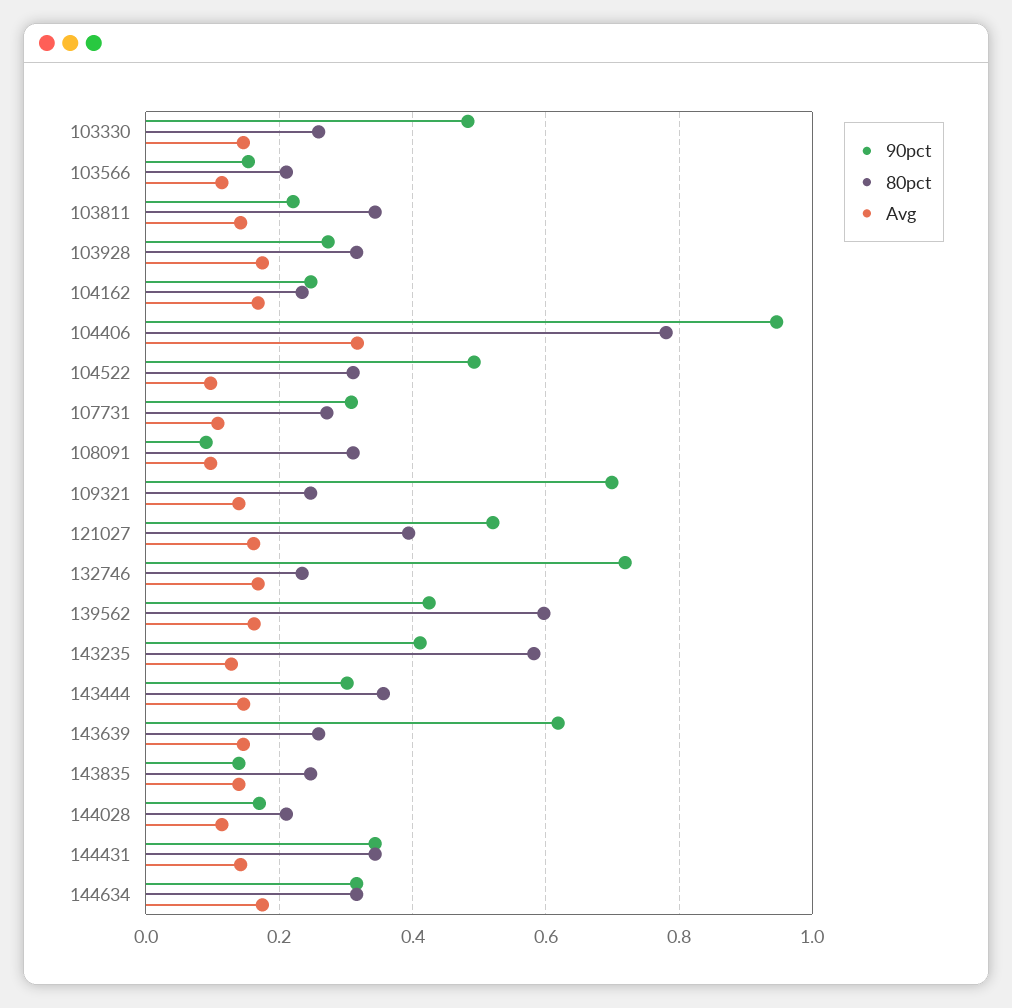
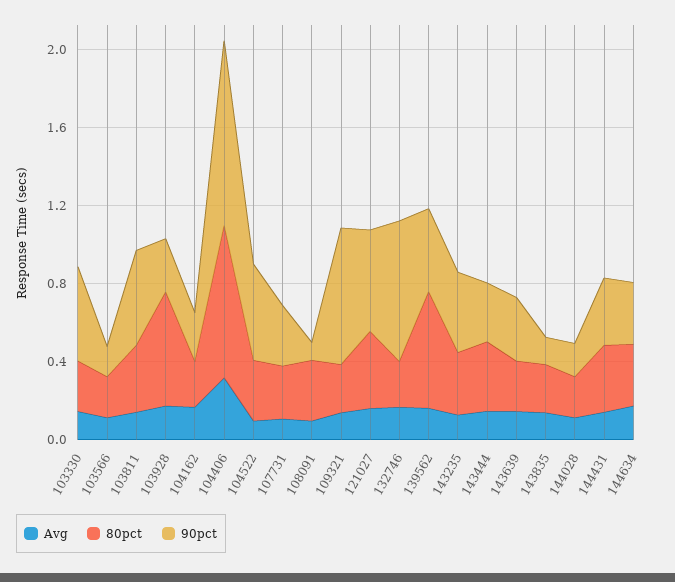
  {
    "90pct": {
      "103330": 0.48,
      "103566": 0.16,
-     "103811": 0.22,
+     "103811": 0.5,
      "103928": 0.28,
      "104162": 0.24,
      "104406": 0.94,
      "104522": 0.5,
      "107731": 0.3,
      "108091": 0.1,
      "109321": 0.7,
      "121027": 0.52,
      "132746": 0.72,
      "139562": 0.42,
      "143235": 0.42,
      "143444": 0.3,
-     "143639": 0.62,
+     "143639": 0.3,
      "143835": 0.14,
      "144028": 0.18,
      "144431": 0.34,
      "144634": 0.32
    },
    "80pct": {
      "103330": 0.26,
      "103566": 0.22,
      "103811": 0.34,
-     "103928": 0.32,
+     "103928": 0.6,
      "104162": 0.24,
      "104406": 0.78,
      "104522": 0.32,
      "107731": 0.28,
      "108091": 0.32,
      "109321": 0.24,
      "121027": 0.4,
      "132746": 0.24,
      "139562": 0.6,
-     "143235": 0.58,
+     "143235": 0.3,
      "143444": 0.36,
      "143639": 0.26,
      "143835": 0.24,
      "144028": 0.22,
      "144431": 0.34,
      "144634": 0.32
    },
    "Avg": {
      "103330": 0.14,
      "103566": 0.12,
      "103811": 0.14,
      "103928": 0.18,
      "104162": 0.16,
      "104406": 0.32,
      "104522": 0.1,
      "107731": 0.1,
      "108091": 0.1,
      "109321": 0.14,
      "121027": 0.16,
      "132746": 0.16,
      "139562": 0.16,
      "143235": 0.12,
      "143444": 0.14,
      "143639": 0.14,
      "143835": 0.14,
      "144028": 0.12,
      "144431": 0.14,
      "144634": 0.18
    }
  }

